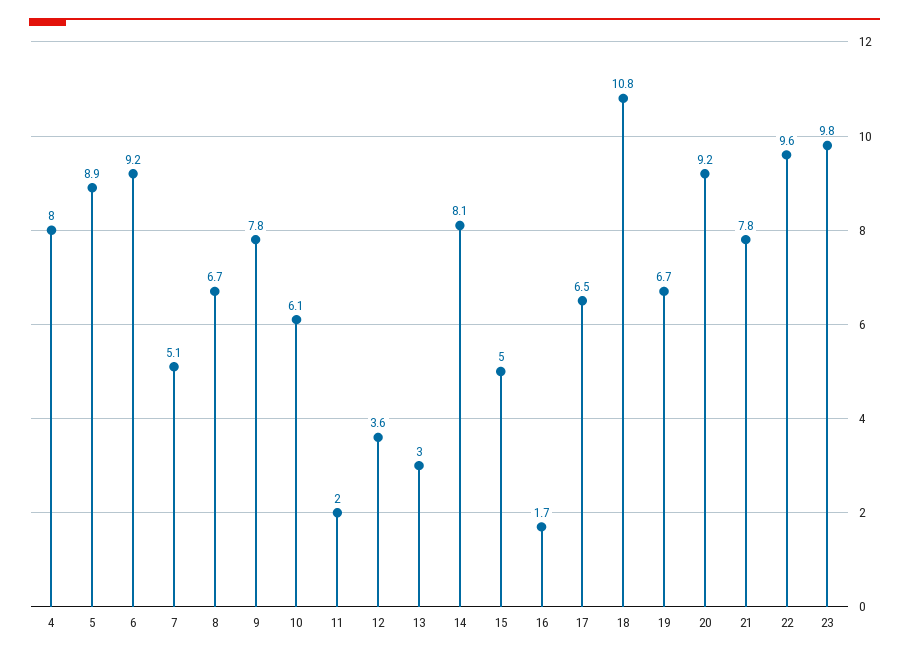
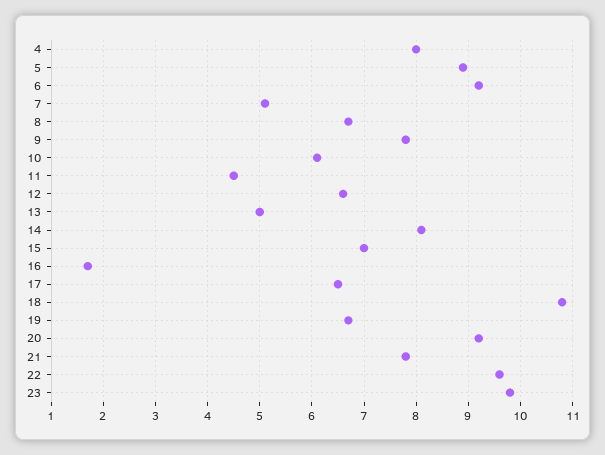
  {
    "4": 8,
    "5": 8.9,
    "6": 9.2,
    "7": 5.1,
    "8": 6.7,
    "9": 7.8,
    "10": 6.1,
-   "11": 2,
+   "11": 4.5,
-   "12": 3.6,
+   "12": 6.5,
-   "13": 3,
+   "13": 5,
    "14": 8.1,
-   "15": 5,
+   "15": 7,
    "16": 1.7,
    "17": 6.5,
    "18": 10.8,
    "19": 6.7,
    "20": 9.2,
    "21": 7.8,
    "22": 9.6,
    "23": 9.8
  }

